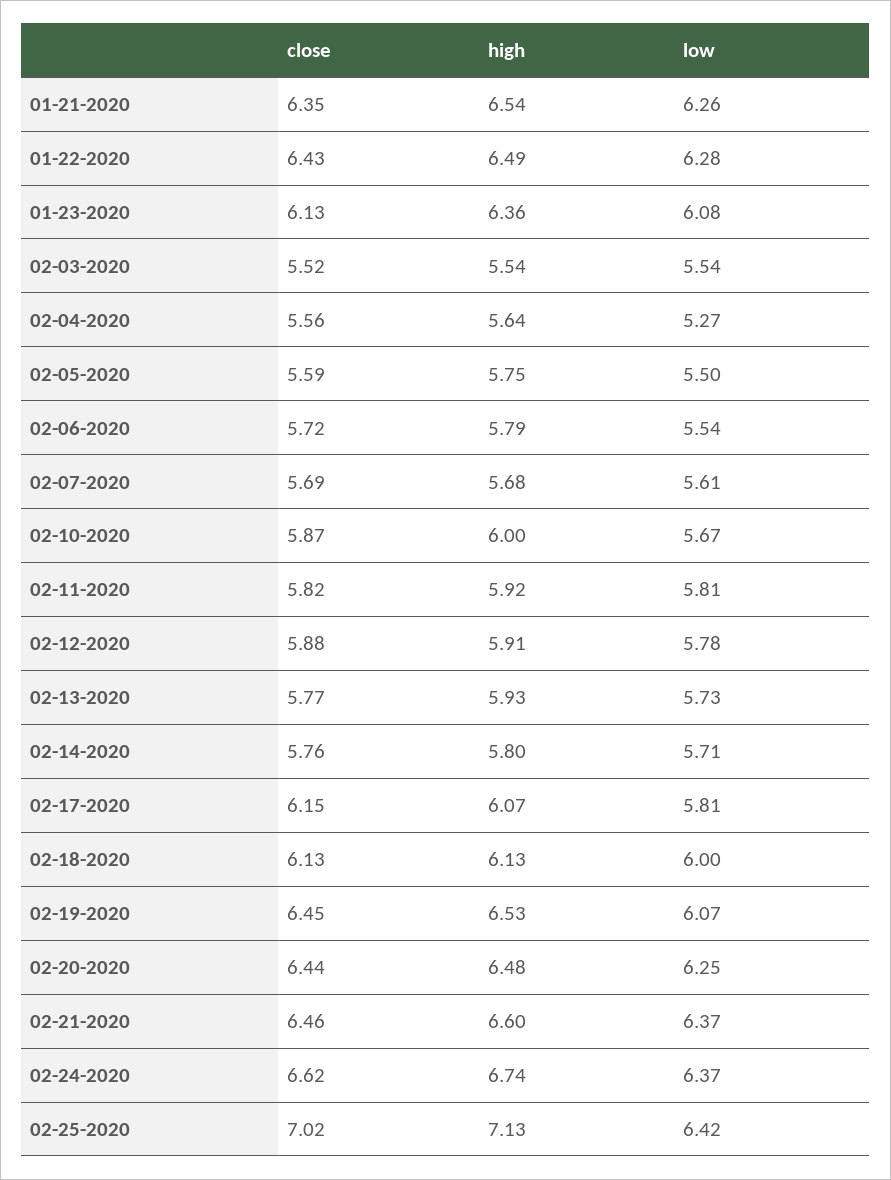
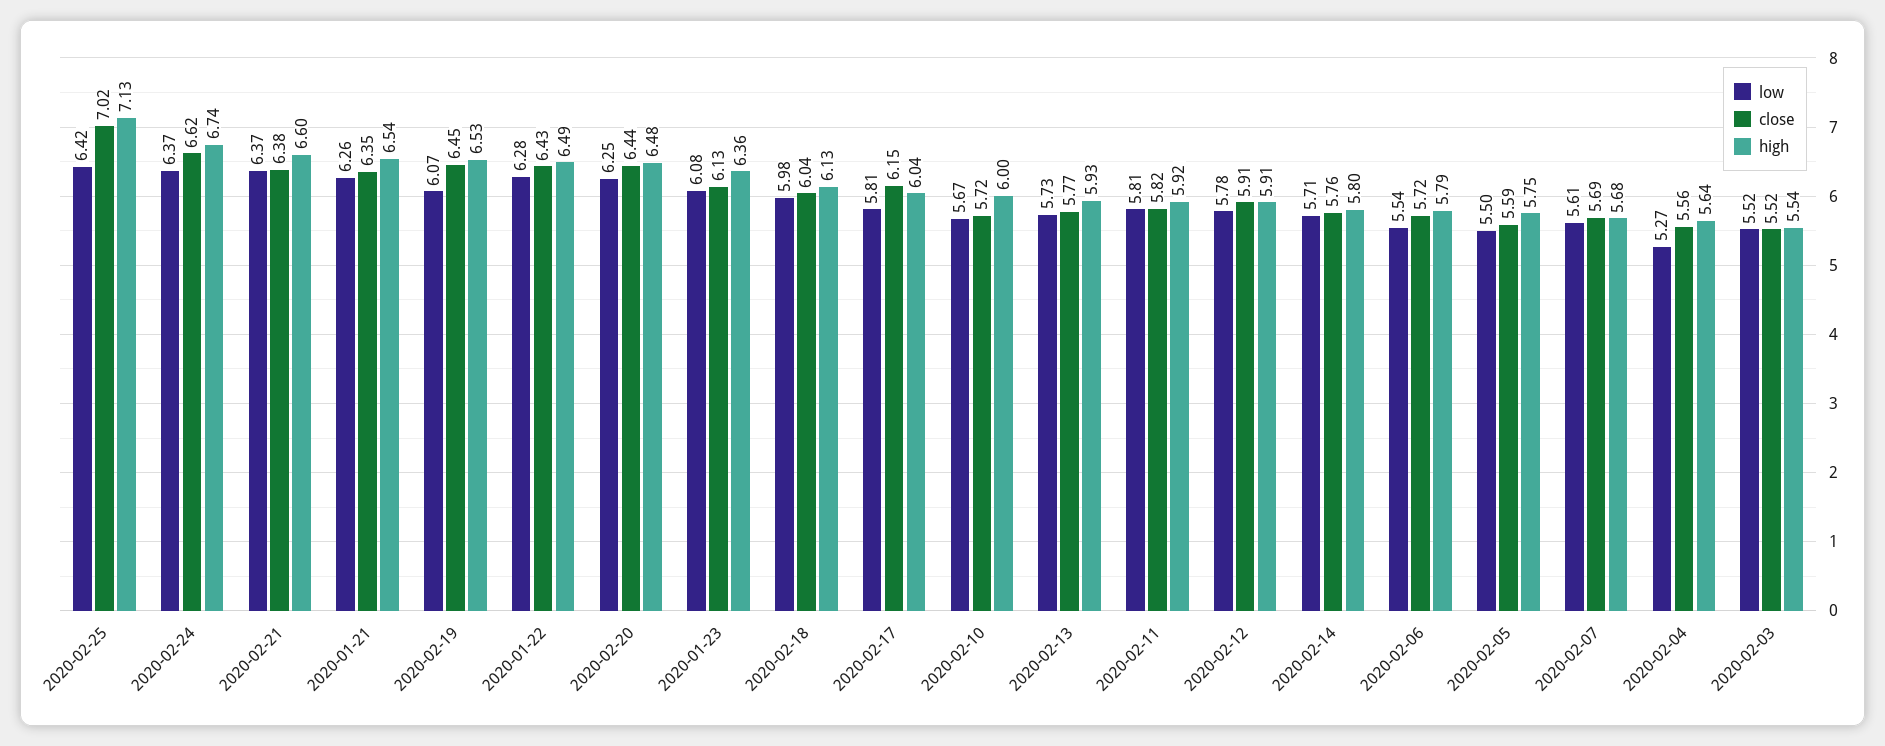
  {
    "close": {
      "01-21-2020": 6.35,
      "01-22-2020": 6.43,
      "01-23-2020": 6.13,
      "02-03-2020": 5.52,
      "02-04-2020": 5.56,
      "02-05-2020": 5.59,
      "02-06-2020": 5.72,
      "02-07-2020": 5.69,
-     "02-10-2020": 5.87,
+     "02-10-2020": 5.72,
      "02-11-2020": 5.82,
-     "02-12-2020": 5.88,
+     "02-12-2020": 5.91,
      "02-13-2020": 5.77,
      "02-14-2020": 5.76,
      "02-17-2020": 6.15,
-     "02-18-2020": 6.13,
+     "02-18-2020": 6.04,
      "02-19-2020": 6.45,
      "02-20-2020": 6.44,
-     "02-21-2020": 6.46,
+     "02-21-2020": 6.38,
      "02-24-2020": 6.62,
      "02-25-2020": 7.02
    },
    "high": {
      "01-21-2020": 6.54,
      "01-22-2020": 6.49,
      "01-23-2020": 6.36,
      "02-03-2020": 5.54,
      "02-04-2020": 5.64,
      "02-05-2020": 5.75,
      "02-06-2020": 5.79,
      "02-07-2020": 5.68,
      "02-10-2020": 6,
      "02-11-2020": 5.92,
      "02-12-2020": 5.91,
      "02-13-2020": 5.93,
      "02-14-2020": 5.8,
-     "02-17-2020": 6.07,
+     "02-17-2020": 6.04,
      "02-18-2020": 6.13,
      "02-19-2020": 6.53,
      "02-20-2020": 6.48,
      "02-21-2020": 6.6,
      "02-24-2020": 6.74,
      "02-25-2020": 7.13
    },
    "low": {
      "01-21-2020": 6.26,
      "01-22-2020": 6.28,
      "01-23-2020": 6.08,
-     "02-03-2020": 5.54,
+     "02-03-2020": 5.52,
      "02-04-2020": 5.27,
      "02-05-2020": 5.5,
      "02-06-2020": 5.54,
      "02-07-2020": 5.61,
      "02-10-2020": 5.67,
      "02-11-2020": 5.81,
      "02-12-2020": 5.78,
      "02-13-2020": 5.73,
      "02-14-2020": 5.71,
      "02-17-2020": 5.81,
-     "02-18-2020": 6,
+     "02-18-2020": 5.98,
      "02-19-2020": 6.07,
      "02-20-2020": 6.25,
      "02-21-2020": 6.37,
      "02-24-2020": 6.37,
      "02-25-2020": 6.42
    }
  }

